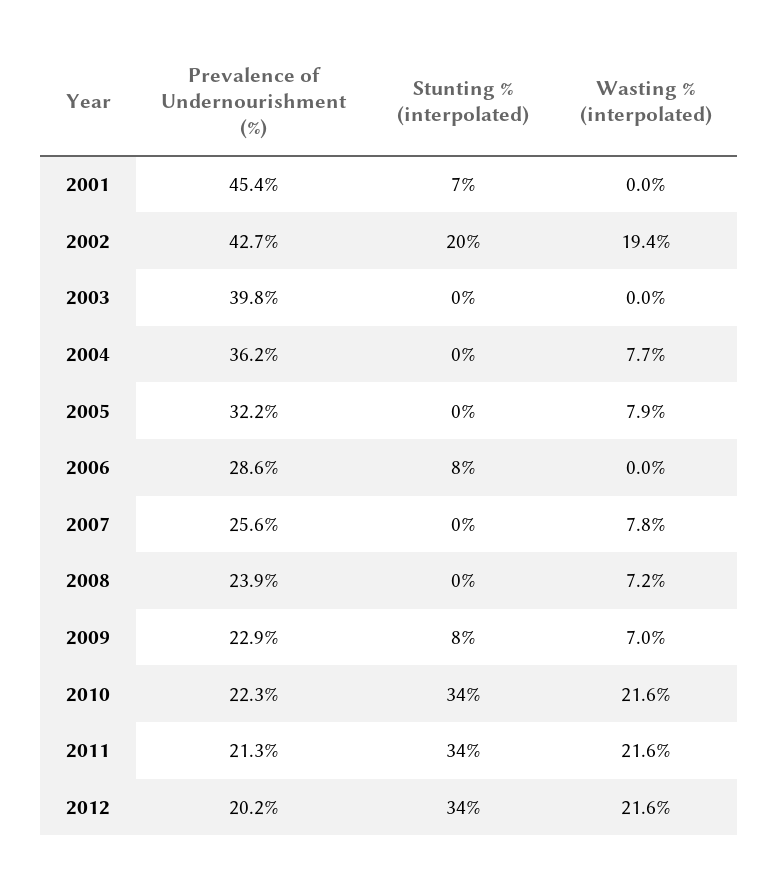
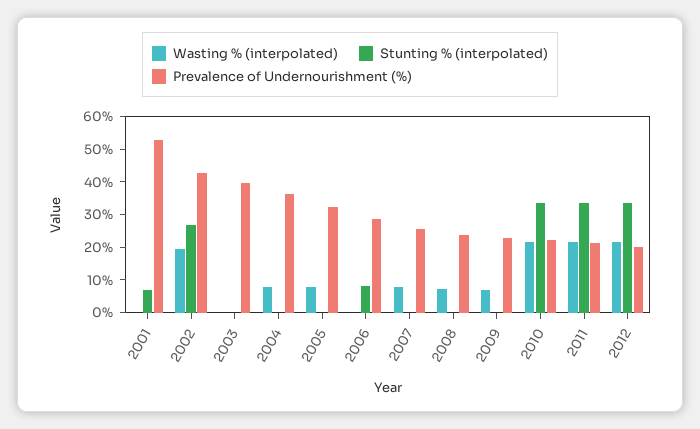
  {
    "Prevalence of Undernourishment (%)": {
-     "2001": 45.4,
+     "2001": 52.5,
      "2002": 42.7,
      "2003": 39.8,
      "2004": 36.2,
      "2005": 32.2,
      "2006": 28.6,
      "2007": 25.6,
      "2008": 23.9,
      "2009": 22.9,
      "2010": 22.3,
      "2011": 21.3,
      "2012": 20.2
    },
    "Stunting % (interpolated)": {
      "2001": 7,
-     "2002": 20,
+     "2002": 27.5,
      "2003": 0,
      "2004": 0,
      "2005": 0,
      "2006": 8,
      "2007": 0,
      "2008": 0,
-     "2009": 8,
+     "2009": 0,
      "2010": 34,
      "2011": 34,
      "2012": 34
    },
    "Wasting % (interpolated)": {
      "2001": 0,
      "2002": 19.4,
      "2003": 0,
      "2004": 7.7,
      "2005": 7.9,
      "2006": 0,
      "2007": 7.8,
      "2008": 7.2,
      "2009": 7,
      "2010": 21.6,
      "2011": 21.6,
      "2012": 21.6
    }
  }

